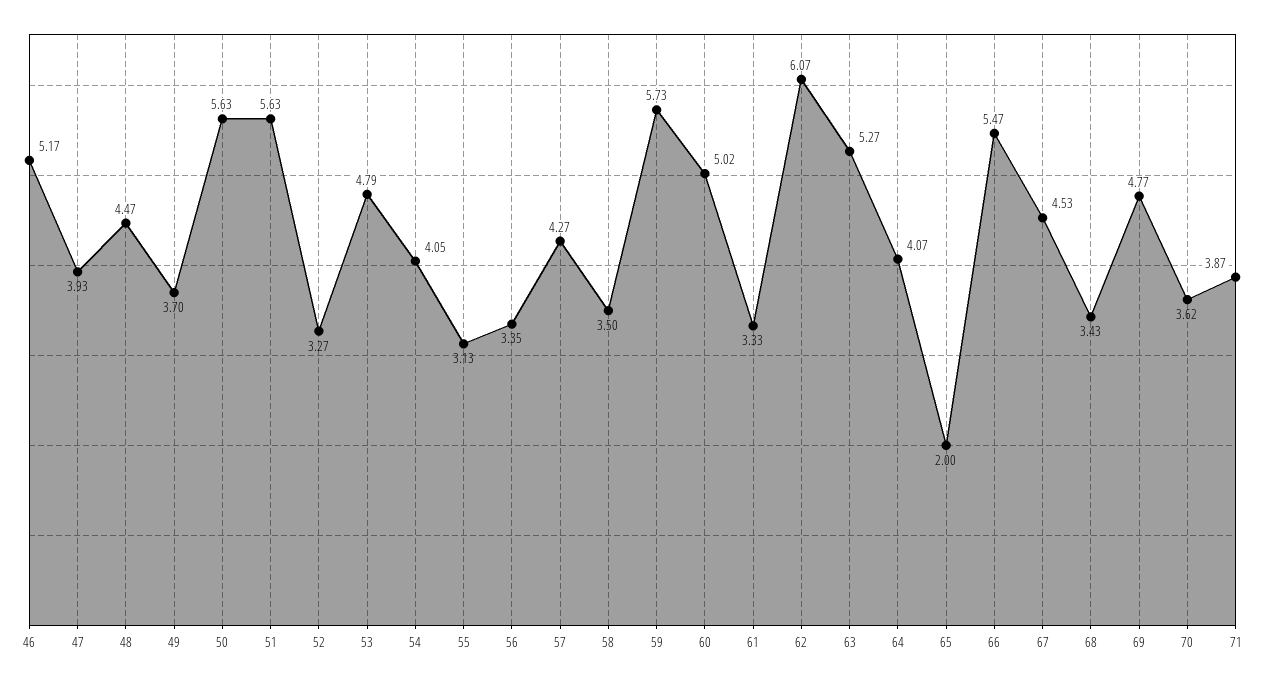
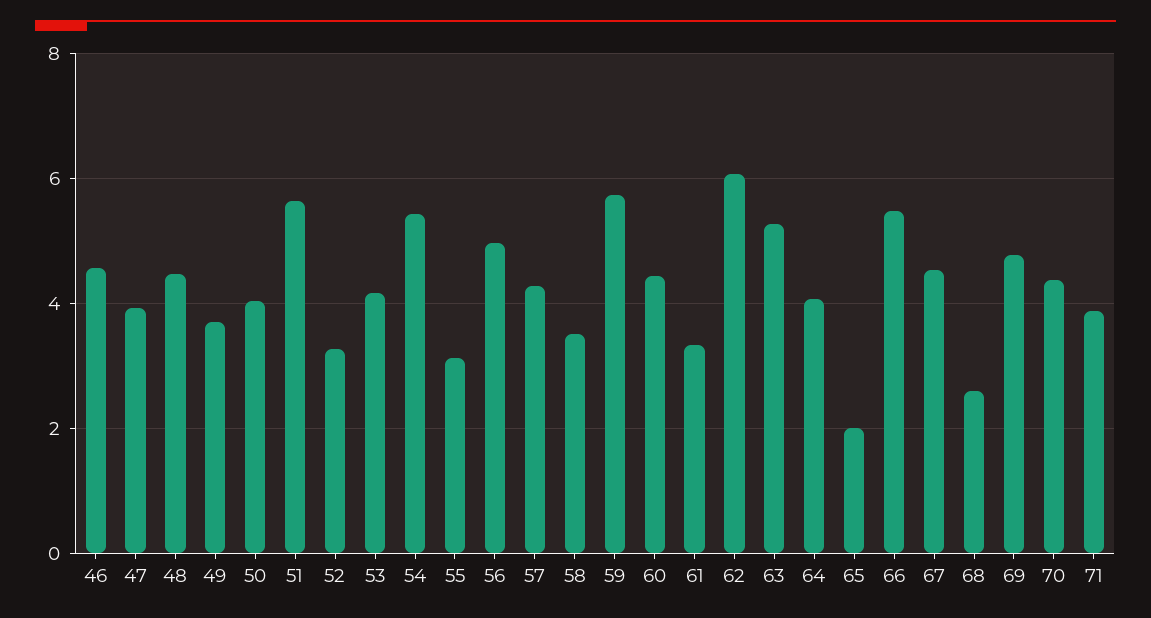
  {
-   "46": 5.17,
+   "46": 4.6,
    "47": 3.93,
    "48": 4.47,
    "49": 3.7,
-   "50": 5.63,
+   "50": 4,
    "51": 5.63,
    "52": 3.27,
-   "53": 4.79,
+   "53": 4.2,
-   "54": 4.05,
+   "54": 5.4,
    "55": 3.13,
-   "56": 3.35,
+   "56": 5,
    "57": 4.27,
    "58": 3.5,
    "59": 5.73,
-   "60": 5.02,
+   "60": 4.4,
    "61": 3.33,
    "62": 6.07,
    "63": 5.27,
    "64": 4.07,
    "65": 2,
    "66": 5.47,
    "67": 4.53,
-   "68": 3.43,
+   "68": 2.6,
    "69": 4.77,
-   "70": 3.62,
+   "70": 4.4,
    "71": 3.87
  }

